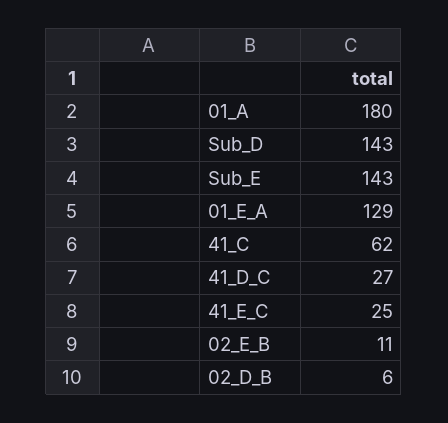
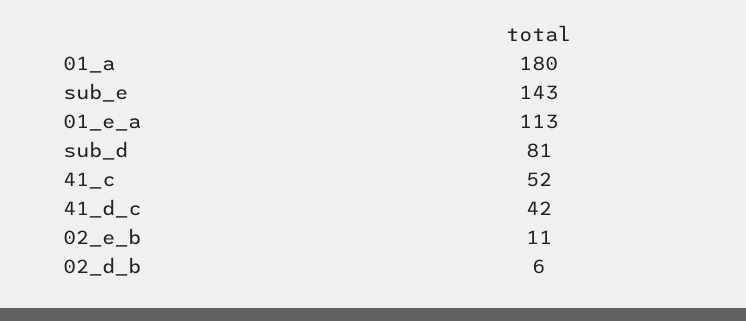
  {
    "01_A": 180,
-   "Sub_D": 143,
+   "Sub_D": 81,
    "Sub_E": 143,
-   "01_E_A": 129,
+   "01_E_A": 113,
-   "41_C": 62,
+   "41_C": 52,
-   "41_D_C": 27,
+   "41_D_C": 42,
-   "41_E_C": 25,
    "02_E_B": 11,
    "02_D_B": 6
  }

